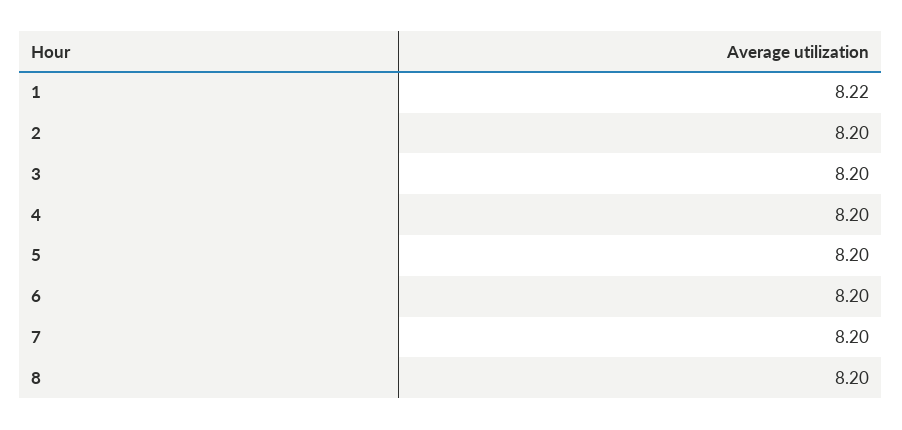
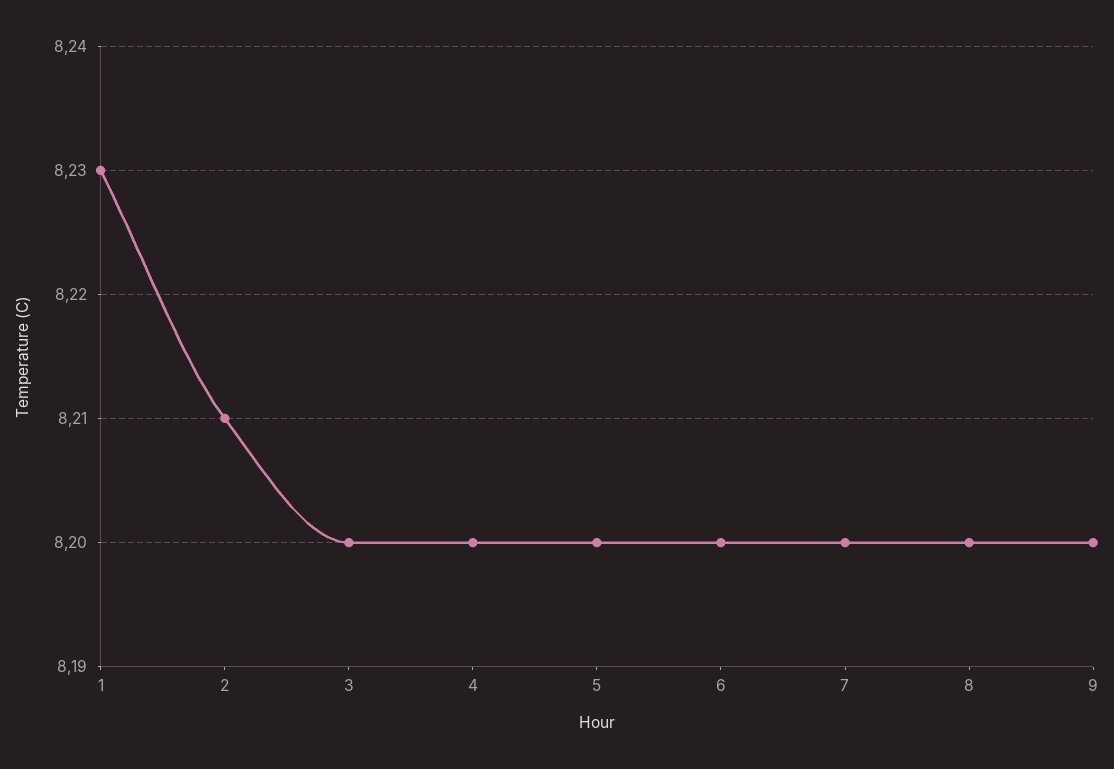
  {
-   "1": 8.22,
+   "1": 8.23,
-   "2": 8.2,
+   "2": 8.21,
    "3": 8.2,
    "4": 8.2,
    "5": 8.2,
    "6": 8.2,
    "7": 8.2,
-   "8": 8.2
+   "8": 8.2,
+   "9": 8.2
  }

